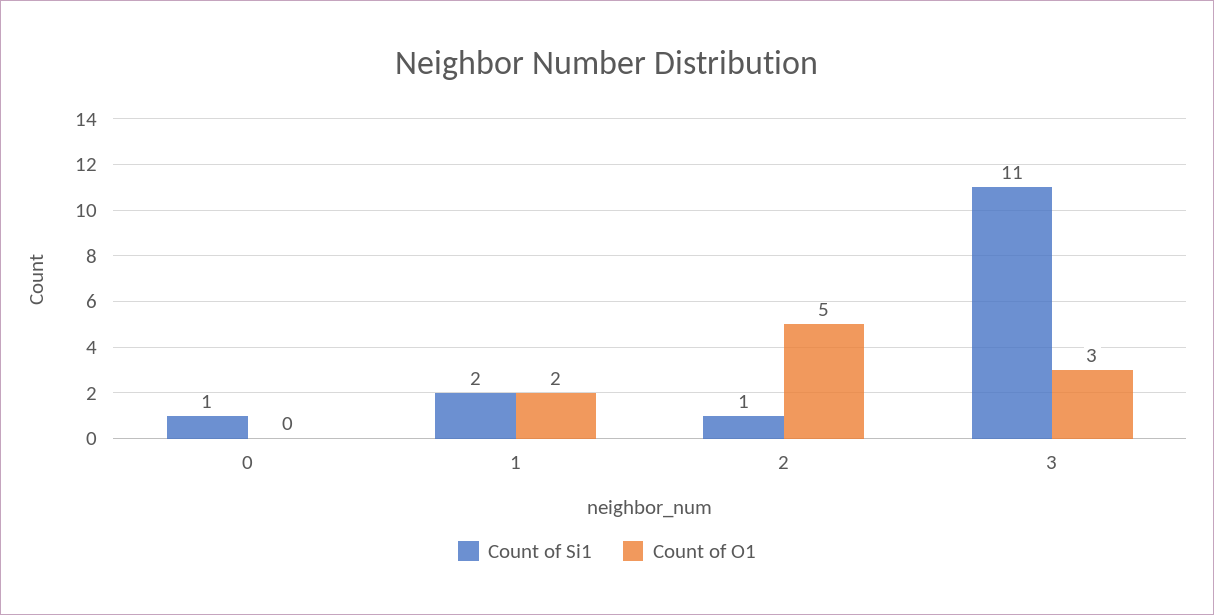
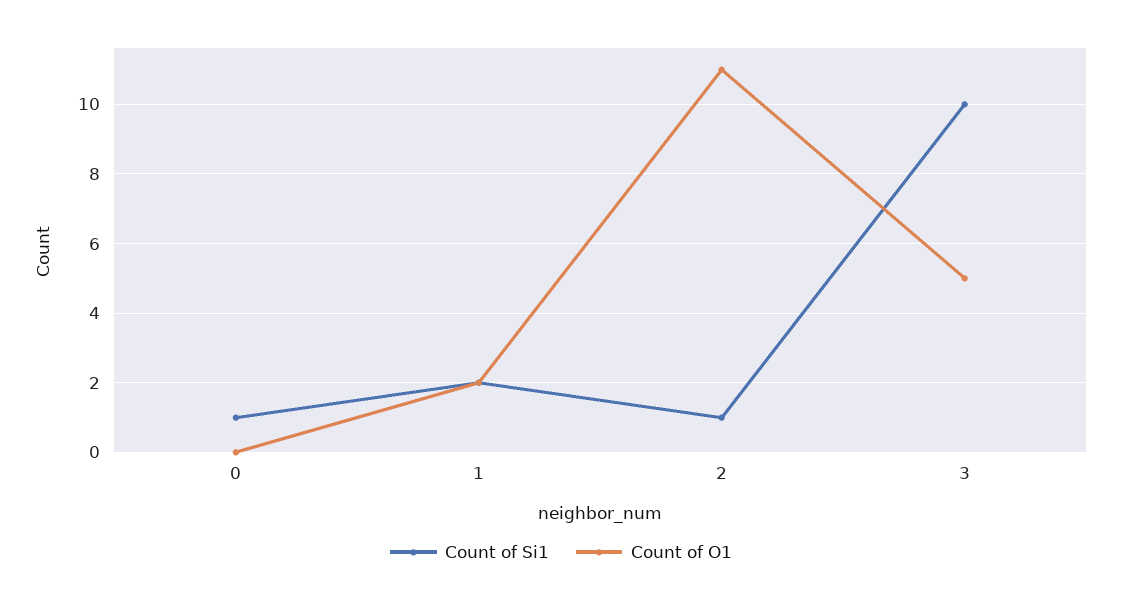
  {
    "Count of Si1": {
      "0": 1,
      "1": 2,
      "2": 1,
-     "3": 11
+     "3": 10
    },
    "Count of O1": {
      "0": 0,
      "1": 2,
-     "2": 5,
+     "2": 11,
-     "3": 3
+     "3": 5
    }
  }

